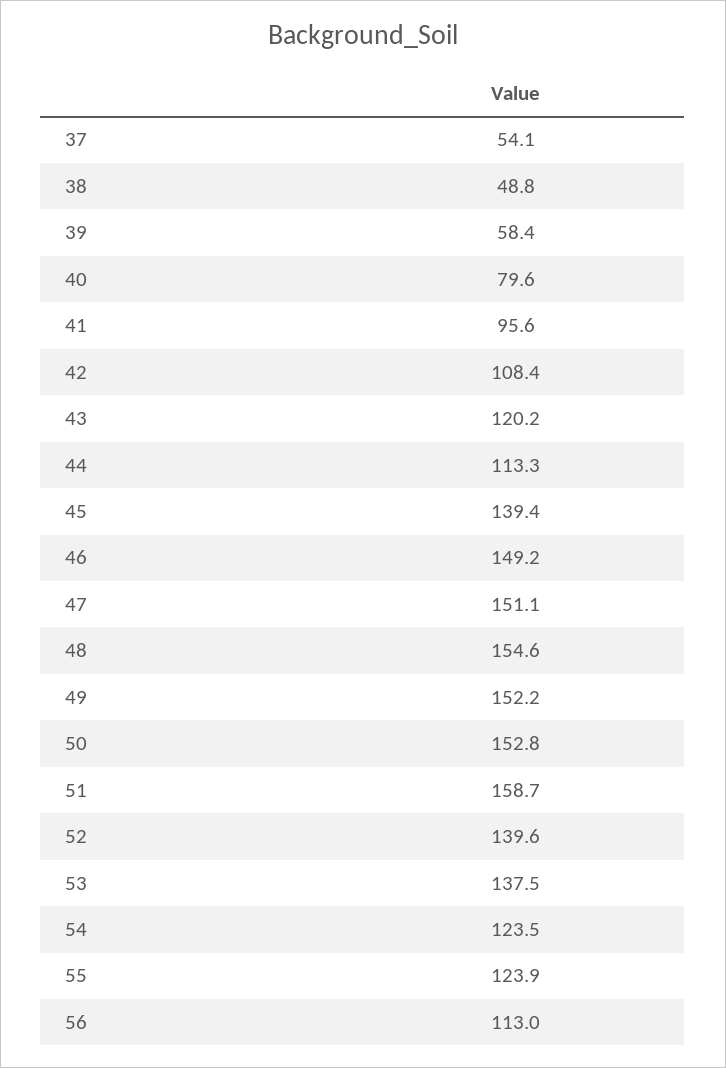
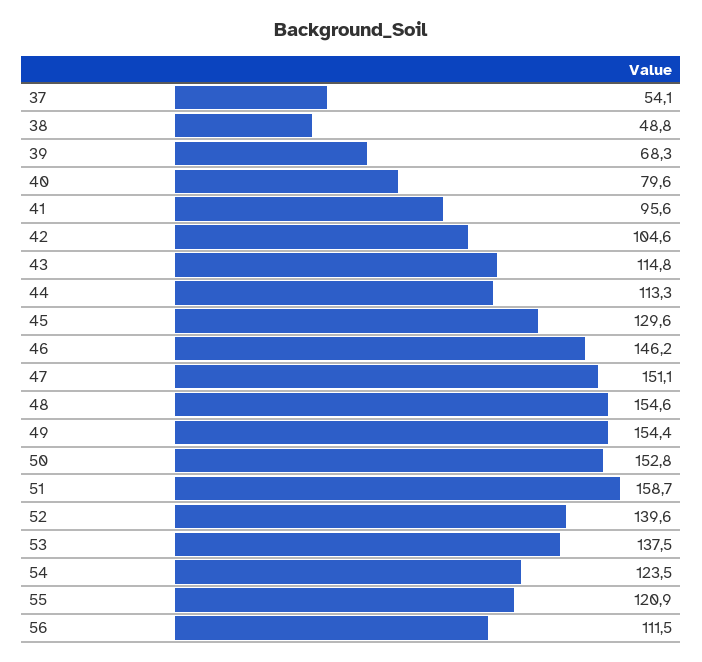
  {
    "37": 54.1,
    "38": 48.8,
-   "39": 58.4,
+   "39": 68.3,
    "40": 79.6,
    "41": 95.6,
-   "42": 108.4,
+   "42": 104.6,
-   "43": 120.2,
+   "43": 114.8,
    "44": 113.3,
-   "45": 139.4,
+   "45": 129.6,
-   "46": 149.2,
+   "46": 146.2,
    "47": 151.1,
    "48": 154.6,
-   "49": 152.2,
+   "49": 154.4,
    "50": 152.8,
    "51": 158.7,
    "52": 139.6,
    "53": 137.5,
    "54": 123.5,
-   "55": 123.9,
+   "55": 120.9,
-   "56": 113
+   "56": 111.5
  }

